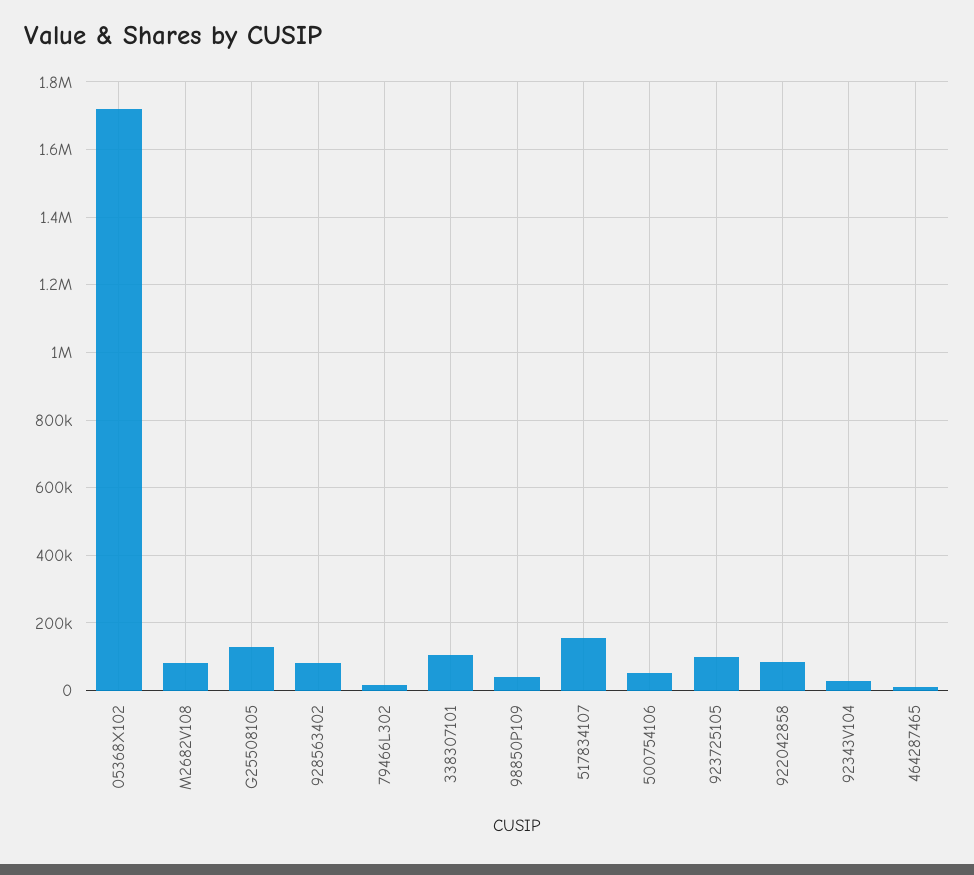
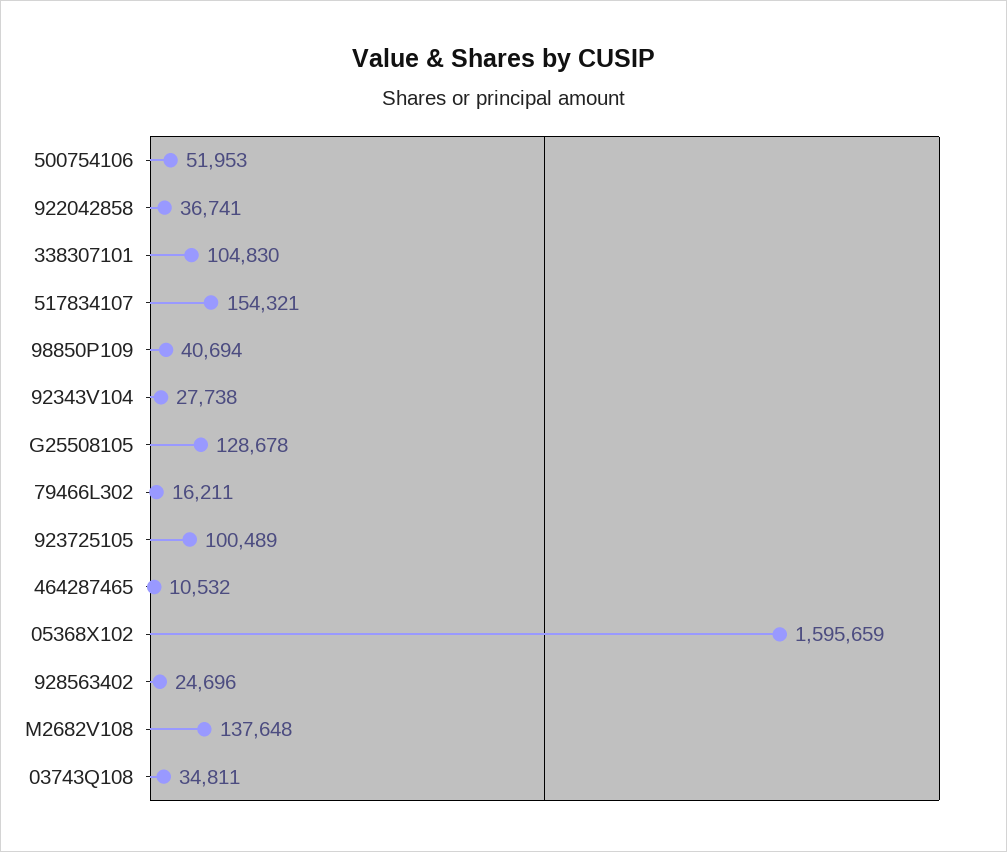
  {
-   "05368X102": 1720000,
+   "05368X102": 1595659,
-   "M2682V108": 80000,
+   "M2682V108": 137648,
    "G25508105": 128678,
-   "928563402": 80000,
+   "928563402": 24696,
    "79466L302": 16211,
    "338307101": 104830,
    "98850P109": 40694,
    "517834107": 154321,
    "500754106": 51953,
    "923725105": 100489,
-   "922042858": 80000,
+   "922042858": 36741,
    "92343V104": 27738,
-   "464287465": 10532
+   "464287465": 10532,
+   "03743Q108": 34811
  }

